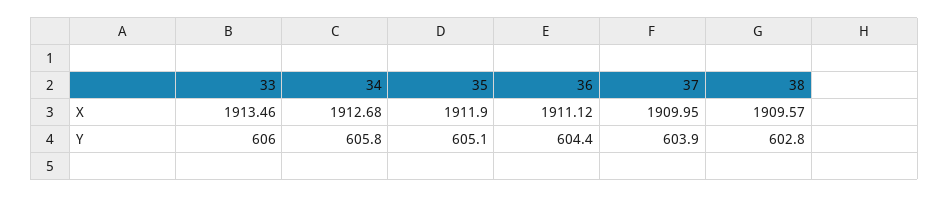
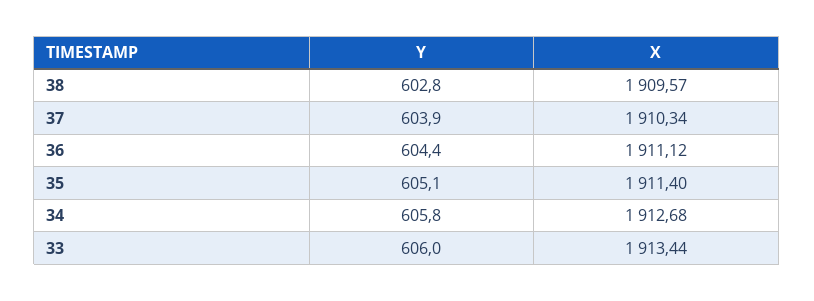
  {
    "33": {
-     "X": 1913.46,
+     "X": 1913.44,
      "Y": 606
    },
    "34": {
      "X": 1912.68,
      "Y": 605.8
    },
    "35": {
-     "X": 1911.9,
+     "X": 1911.4,
      "Y": 605.1
    },
    "36": {
      "X": 1911.12,
      "Y": 604.4
    },
    "37": {
-     "X": 1909.95,
+     "X": 1910.34,
      "Y": 603.9
    },
    "38": {
      "X": 1909.57,
      "Y": 602.8
    }
  }

